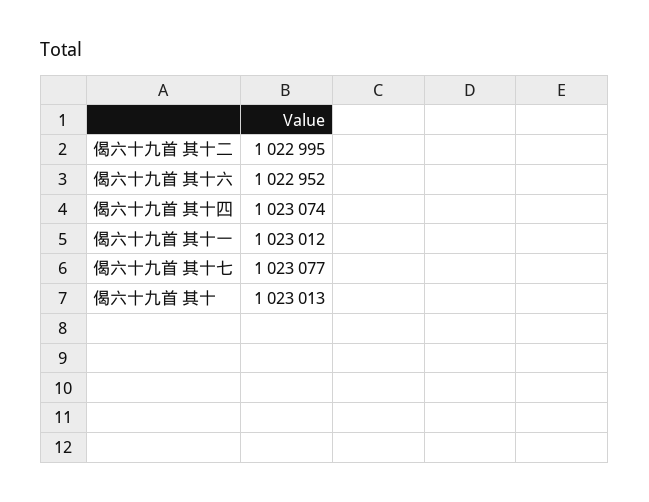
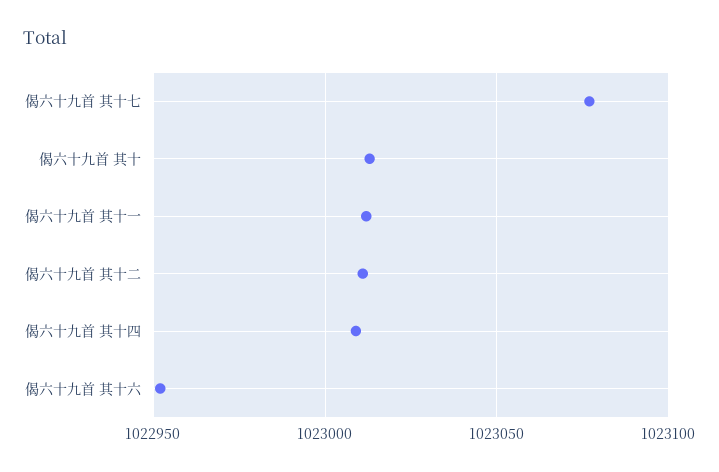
  {
-   "偈六十九首 其十二": 1022995,
+   "偈六十九首 其十二": 1023010,
    "偈六十九首 其十六": 1022952,
-   "偈六十九首 其十四": 1023074,
+   "偈六十九首 其十四": 1023010,
    "偈六十九首 其十一": 1023012,
    "偈六十九首 其十七": 1023077,
    "偈六十九首 其十": 1023013
  }

